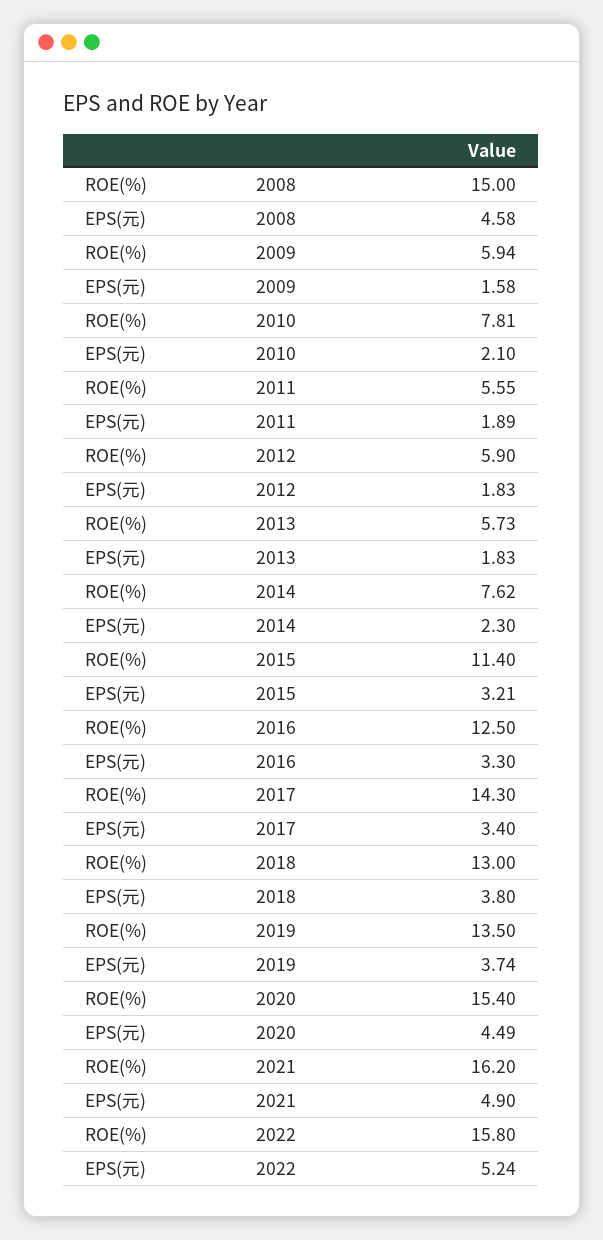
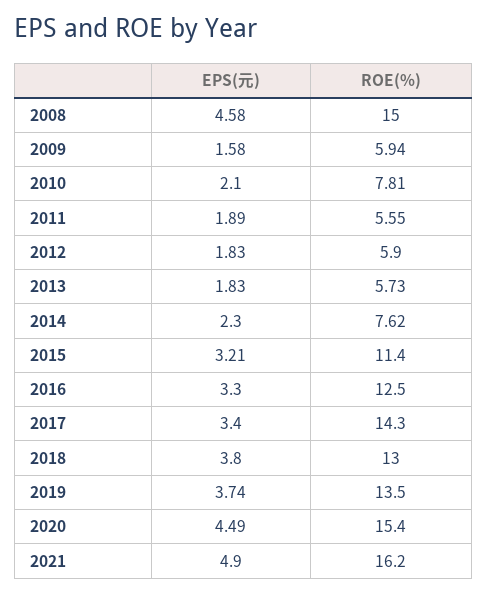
  {
    "ROE(%)": {
      "2008": 15,
      "2009": 5.94,
      "2010": 7.81,
      "2011": 5.55,
      "2012": 5.9,
      "2013": 5.73,
      "2014": 7.62,
      "2015": 11.4,
      "2016": 12.5,
      "2017": 14.3,
      "2018": 13,
      "2019": 13.5,
      "2020": 15.4,
-     "2021": 16.2,
+     "2021": 16.2
-     "2022": 15.8
    },
    "EPS(元)": {
      "2008": 4.58,
      "2009": 1.58,
      "2010": 2.1,
      "2011": 1.89,
      "2012": 1.83,
      "2013": 1.83,
      "2014": 2.3,
      "2015": 3.21,
      "2016": 3.3,
      "2017": 3.4,
      "2018": 3.8,
      "2019": 3.74,
      "2020": 4.49,
-     "2021": 4.9,
+     "2021": 4.9
-     "2022": 5.24
    }
  }

